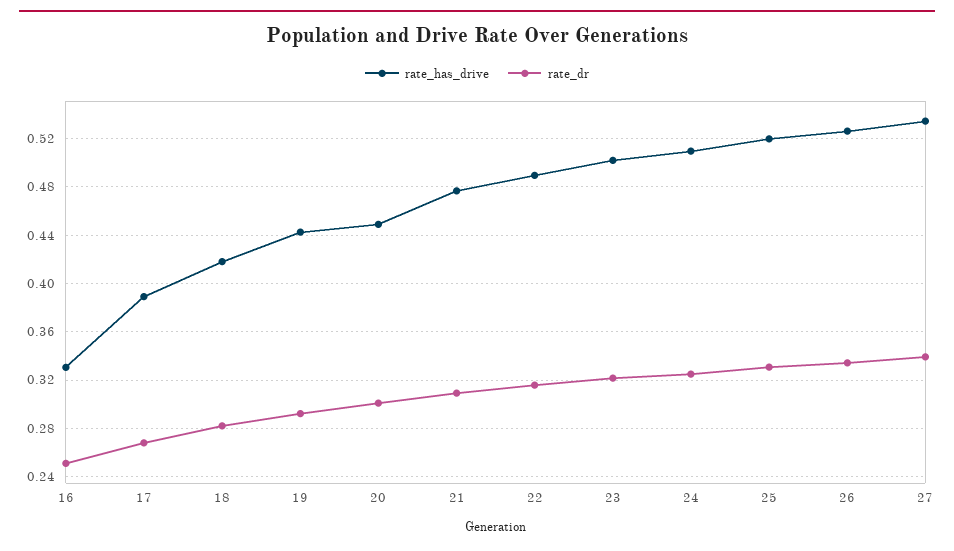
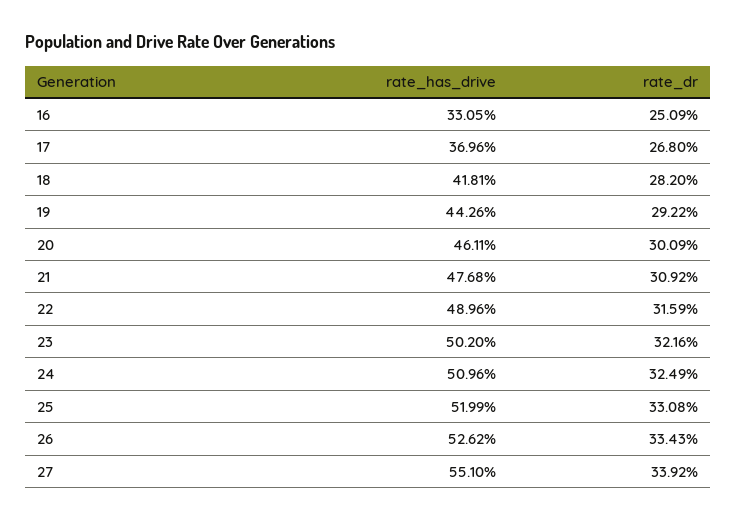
  {
    "rate_has_drive": {
      "16": 0.3305,
-     "17": 0.39,
+     "17": 0.3696,
      "18": 0.4181,
      "19": 0.4426,
-     "20": 0.45,
+     "20": 0.4611,
      "21": 0.4768,
      "22": 0.4896,
      "23": 0.502,
      "24": 0.5096,
      "25": 0.5199,
      "26": 0.5262,
-     "27": 0.535
+     "27": 0.551
    },
    "rate_dr": {
      "16": 0.2509,
      "17": 0.268,
      "18": 0.282,
      "19": 0.2922,
      "20": 0.3009,
      "21": 0.3092,
      "22": 0.3159,
      "23": 0.3216,
      "24": 0.3249,
      "25": 0.3308,
      "26": 0.3343,
      "27": 0.3392
    }
  }

